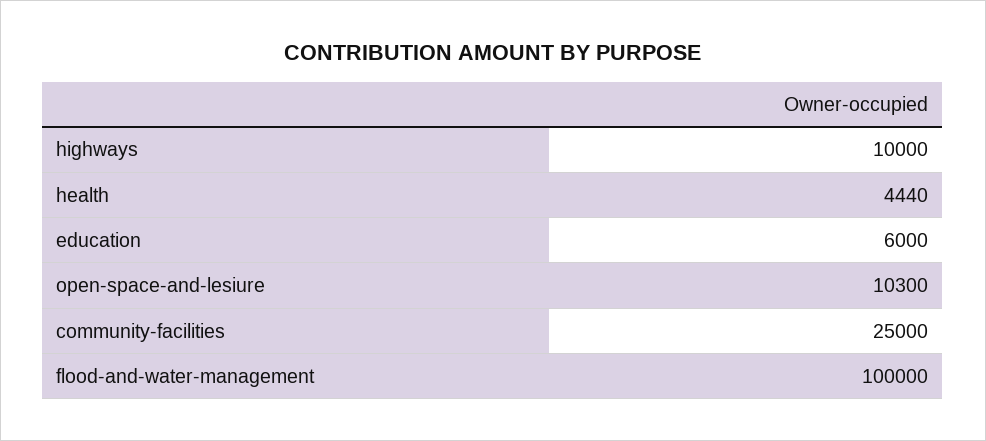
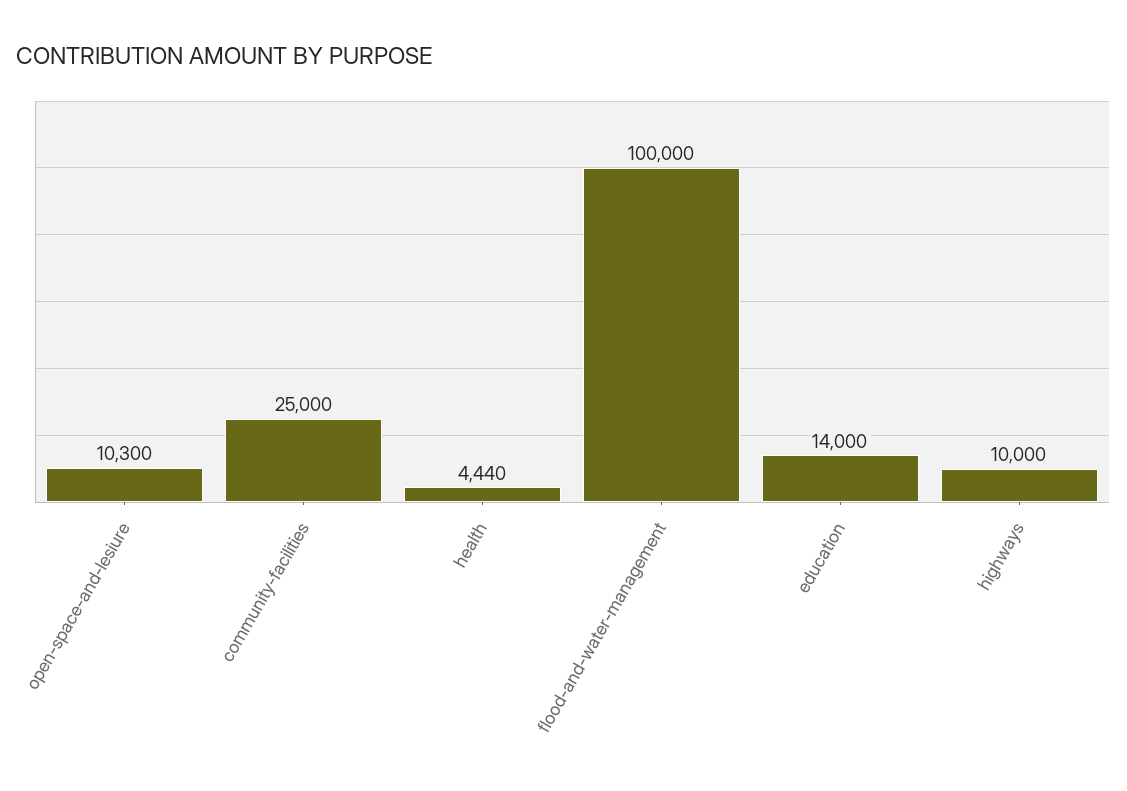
  {
    "highways": 10000,
    "health": 4440,
-   "education": 6000,
+   "education": 14000,
    "open-space-and-lesiure": 10300,
    "community-facilities": 25000,
    "flood-and-water-management": 100000
  }

